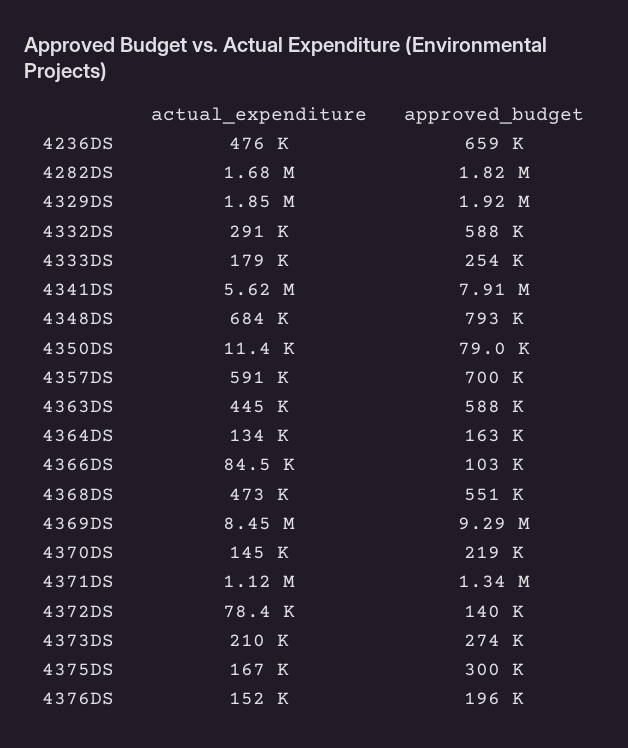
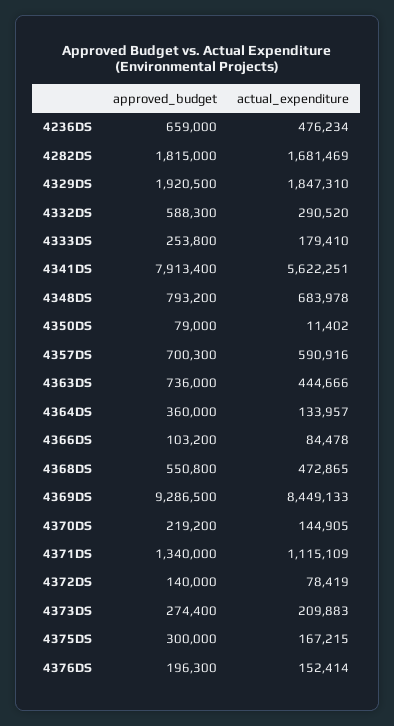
  {
    "actual_expenditure": {
      "4236DS": 476234,
      "4282DS": 1681469,
      "4329DS": 1847310,
      "4332DS": 290520,
      "4333DS": 179410,
      "4341DS": 5622251,
      "4348DS": 683978,
      "4350DS": 11402,
      "4357DS": 590916,
      "4363DS": 444666,
      "4364DS": 133957,
      "4366DS": 84478,
      "4368DS": 472865,
      "4369DS": 8449133,
      "4370DS": 144905,
      "4371DS": 1115109,
      "4372DS": 78419,
      "4373DS": 209883,
      "4375DS": 167215,
      "4376DS": 152414
    },
    "approved_budget": {
      "4236DS": 659000,
      "4282DS": 1815000,
      "4329DS": 1920500,
      "4332DS": 588300,
      "4333DS": 253800,
      "4341DS": 7913400,
      "4348DS": 793200,
      "4350DS": 79000,
      "4357DS": 700300,
-     "4363DS": 588000,
+     "4363DS": 736000,
-     "4364DS": 163000,
+     "4364DS": 360000,
      "4366DS": 103200,
      "4368DS": 550800,
      "4369DS": 9286500,
      "4370DS": 219200,
      "4371DS": 1340000,
      "4372DS": 140000,
      "4373DS": 274400,
      "4375DS": 300000,
      "4376DS": 196300
    }
  }

